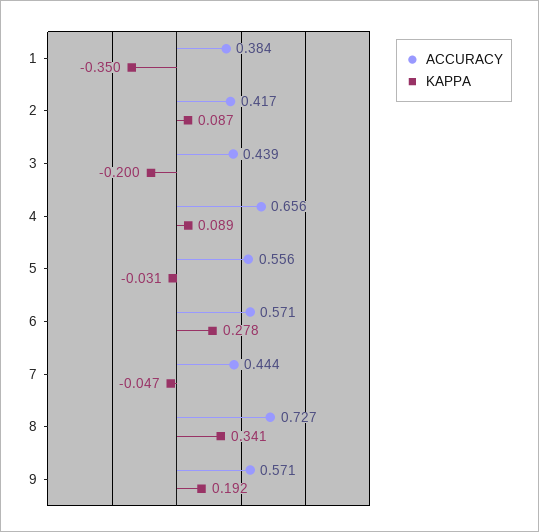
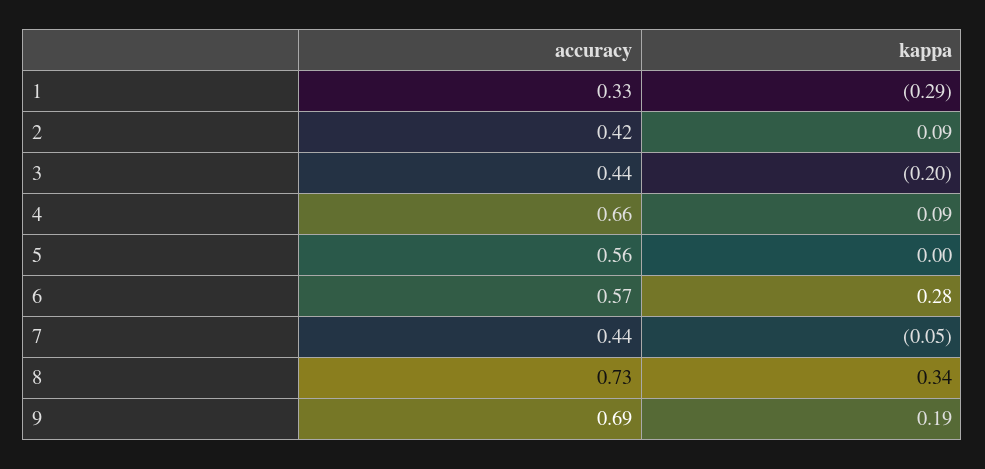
  {
    "ACCURACY": {
-     "1": 0.384,
+     "1": 0.33,
      "2": 0.417,
      "3": 0.439,
      "4": 0.656,
      "5": 0.556,
      "6": 0.571,
      "7": 0.444,
      "8": 0.727,
-     "9": 0.571
+     "9": 0.69
    },
    "KAPPA": {
-     "1": -0.35,
+     "1": -0.29,
      "2": 0.087,
      "3": -0.2,
      "4": 0.089,
-     "5": -0.031,
+     "5": 0,
      "6": 0.278,
      "7": -0.047,
      "8": 0.341,
      "9": 0.192
    }
  }

